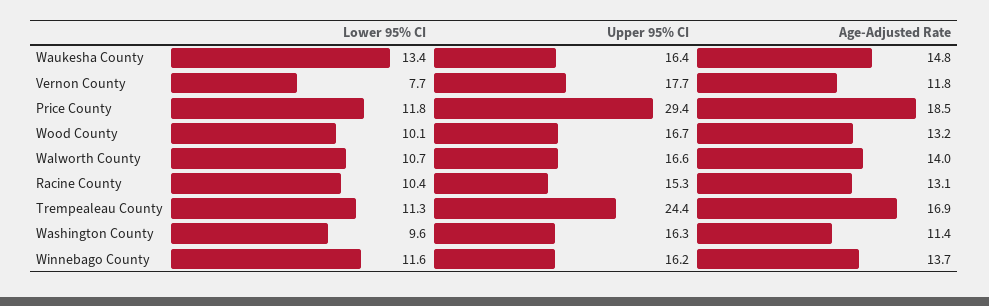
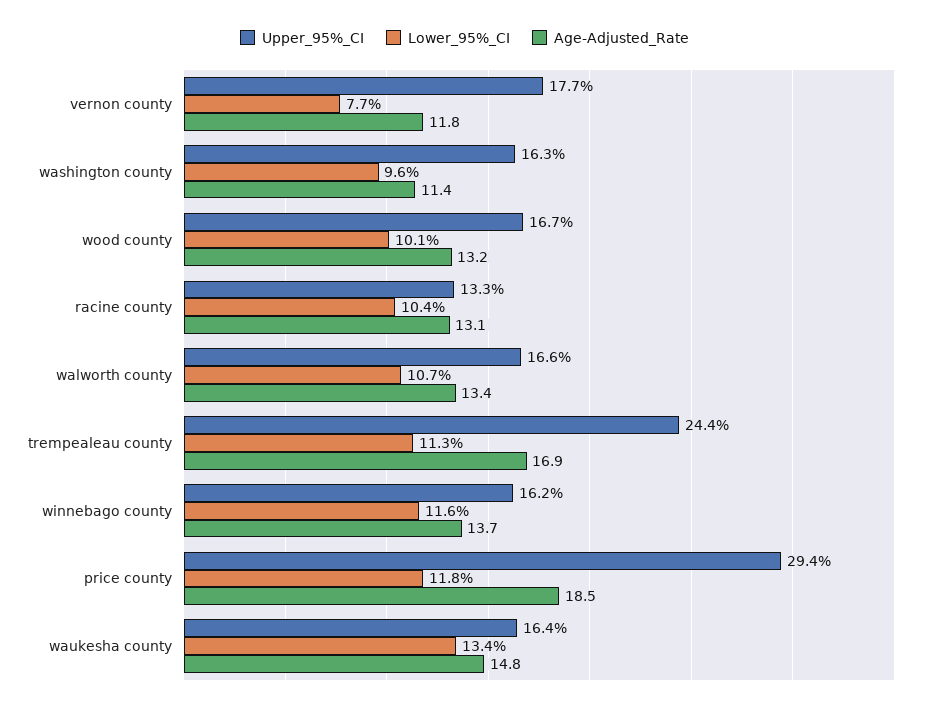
  {
    "Lower 95% CI": {
      "Waukesha County": 13.4,
      "Vernon County": 7.7,
      "Price County": 11.8,
      "Wood County": 10.1,
      "Walworth County": 10.7,
      "Racine County": 10.4,
      "Trempealeau County": 11.3,
      "Washington County": 9.6,
      "Winnebago County": 11.6
    },
    "Upper 95% CI": {
      "Waukesha County": 16.4,
      "Vernon County": 17.7,
      "Price County": 29.4,
      "Wood County": 16.7,
      "Walworth County": 16.6,
-     "Racine County": 15.3,
+     "Racine County": 13.3,
      "Trempealeau County": 24.4,
      "Washington County": 16.3,
      "Winnebago County": 16.2
    },
    "Age-Adjusted Rate": {
      "Waukesha County": 14.8,
      "Vernon County": 11.8,
      "Price County": 18.5,
      "Wood County": 13.2,
-     "Walworth County": 14,
+     "Walworth County": 13.4,
      "Racine County": 13.1,
      "Trempealeau County": 16.9,
      "Washington County": 11.4,
      "Winnebago County": 13.7
    }
  }

